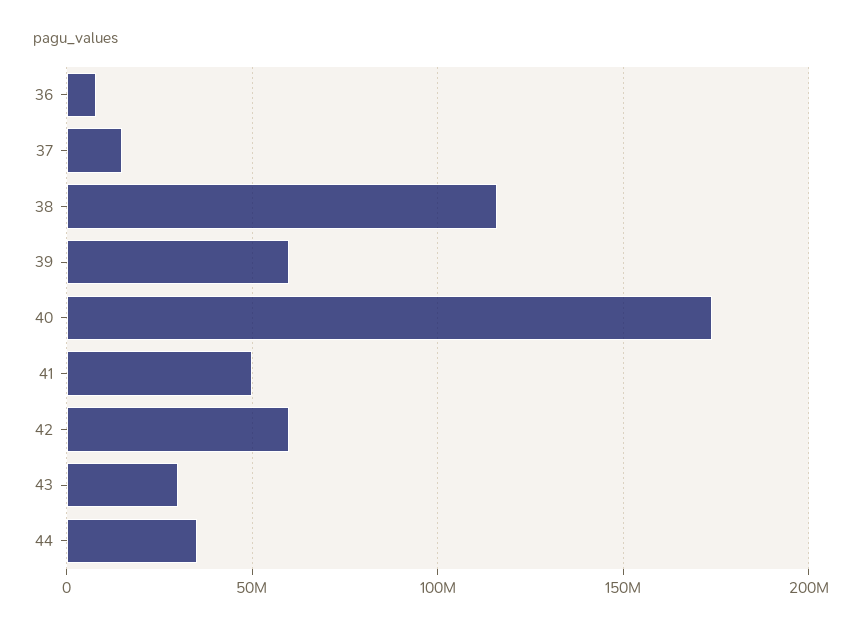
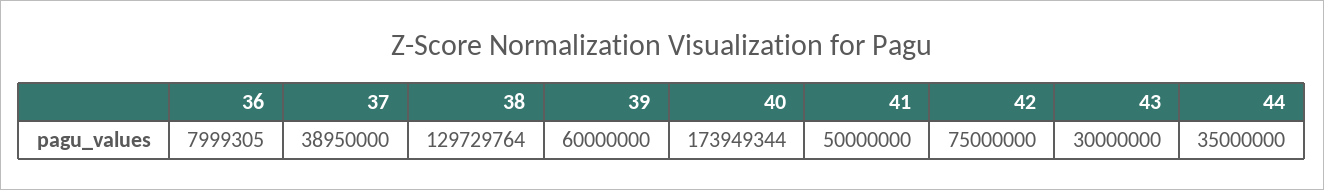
  {
    "36": 7999305,
-   "37": 15000000,
+   "37": 38950000,
-   "38": 115000000,
+   "38": 129729764,
    "39": 60000000,
    "40": 173949344,
    "41": 50000000,
-   "42": 60000000,
+   "42": 75000000,
    "43": 30000000,
    "44": 35000000
  }

